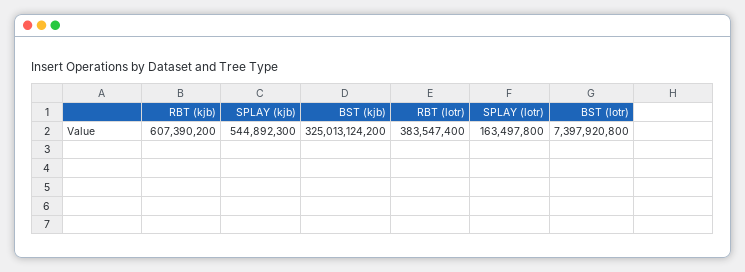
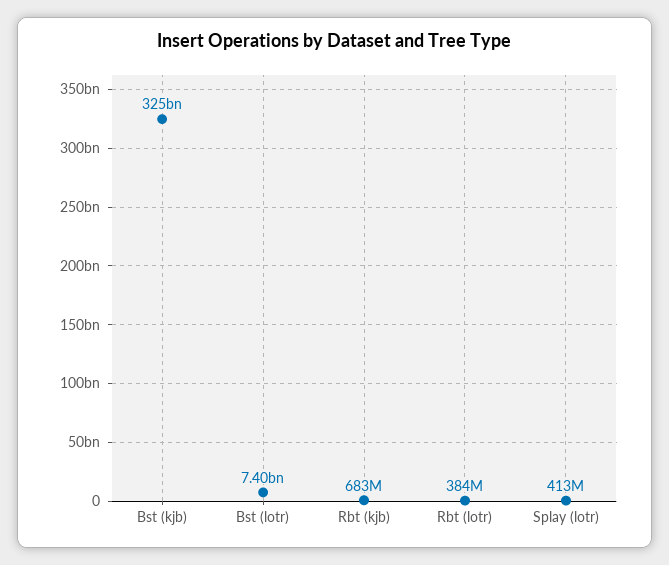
  {
-   "RBT (kjb)": 607390200,
+   "RBT (kjb)": 683000000,
-   "SPLAY (kjb)": 544892300,
    "BST (kjb)": 325013124200,
    "RBT (lotr)": 383547400,
-   "SPLAY (lotr)": 163497800,
+   "SPLAY (lotr)": 413000000,
    "BST (lotr)": 7397920800
  }

